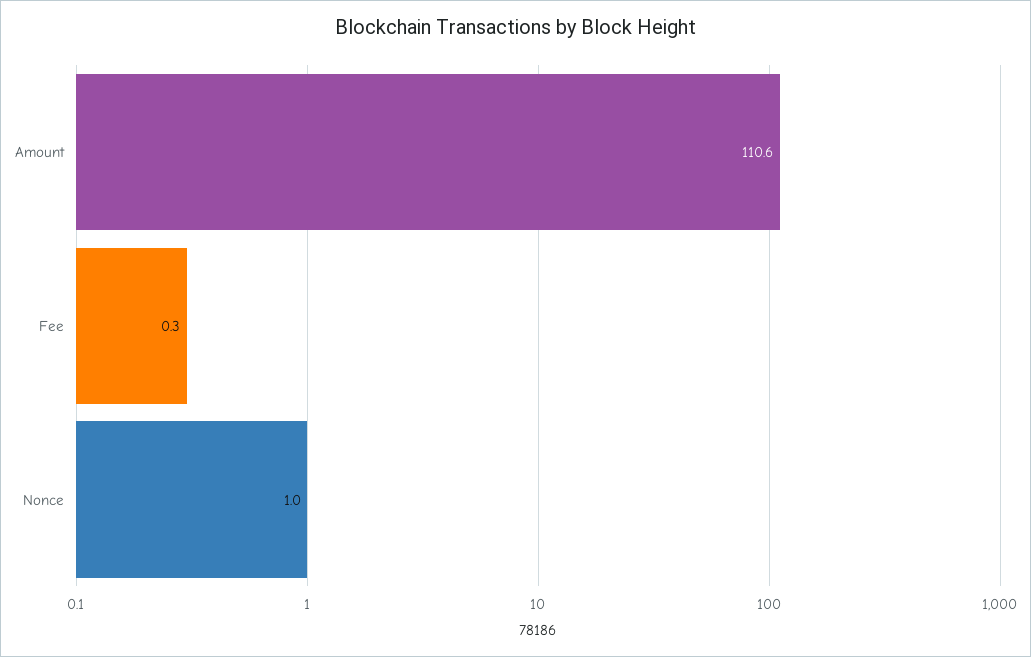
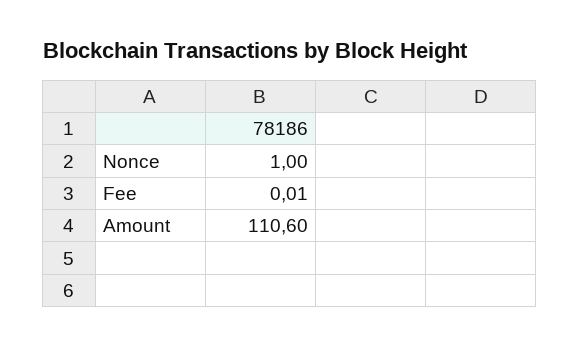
  {
    "Amount": 110.6,
-   "Fee": 0.3,
+   "Fee": 0.01,
    "Nonce": 1
  }

